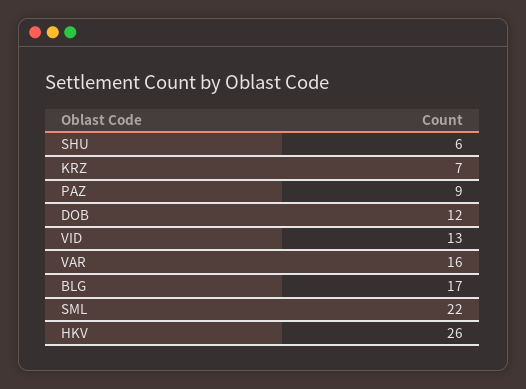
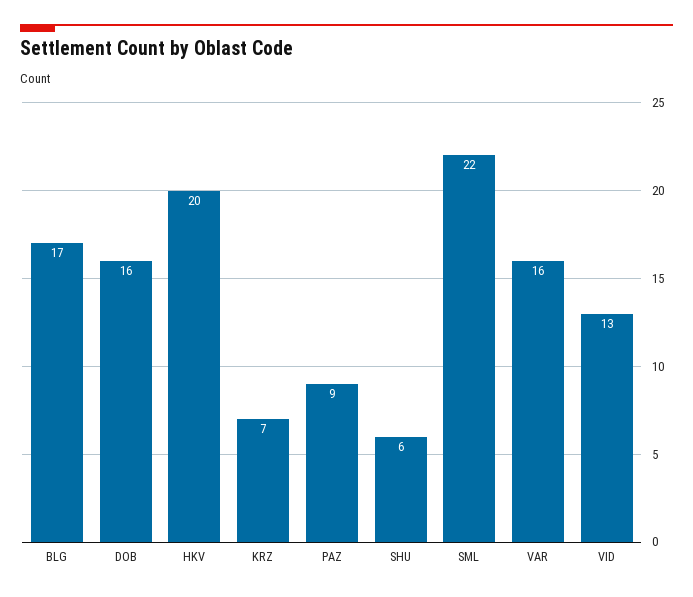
  {
    "SHU": 6,
    "KRZ": 7,
    "PAZ": 9,
-   "DOB": 12,
+   "DOB": 16,
    "VID": 13,
    "VAR": 16,
    "BLG": 17,
    "SML": 22,
-   "HKV": 26
+   "HKV": 20
  }

